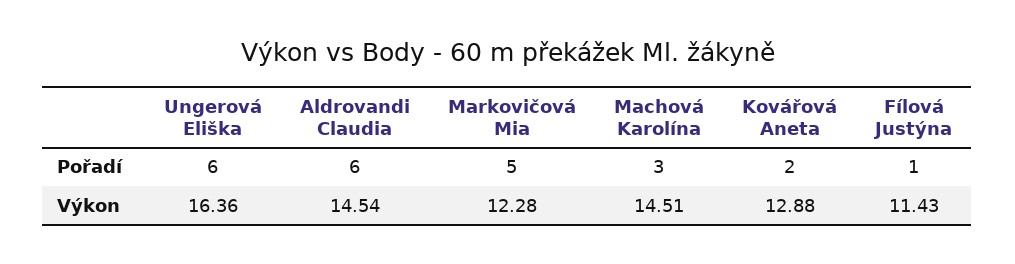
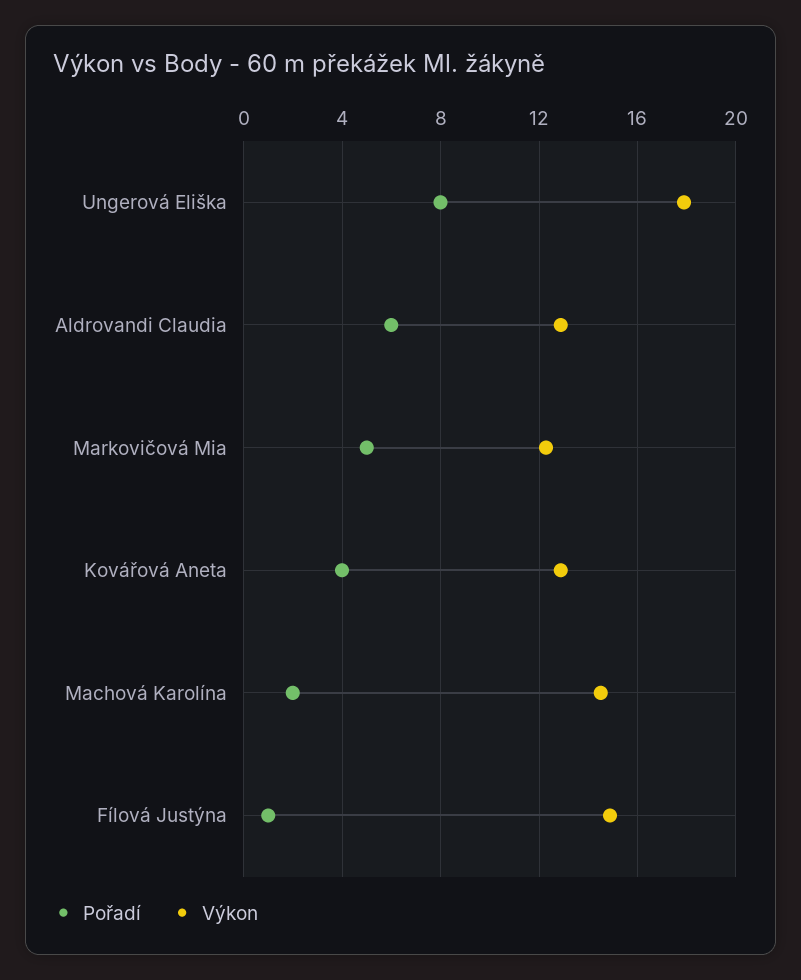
  {
    "Pořadí": {
-     "Ungerová Eliška": 6,
+     "Ungerová Eliška": 8,
      "Aldrovandi Claudia": 6,
      "Markovičová Mia": 5,
-     "Machová Karolína": 3,
+     "Machová Karolína": 2,
-     "Kovářová Aneta": 2,
+     "Kovářová Aneta": 4,
      "Fílová Justýna": 1
    },
    "Výkon": {
-     "Ungerová Eliška": 16.36,
+     "Ungerová Eliška": 18,
-     "Aldrovandi Claudia": 14.54,
+     "Aldrovandi Claudia": 13,
      "Markovičová Mia": 12.28,
      "Machová Karolína": 14.51,
      "Kovářová Aneta": 12.88,
-     "Fílová Justýna": 11.43
+     "Fílová Justýna": 15
    }
  }

